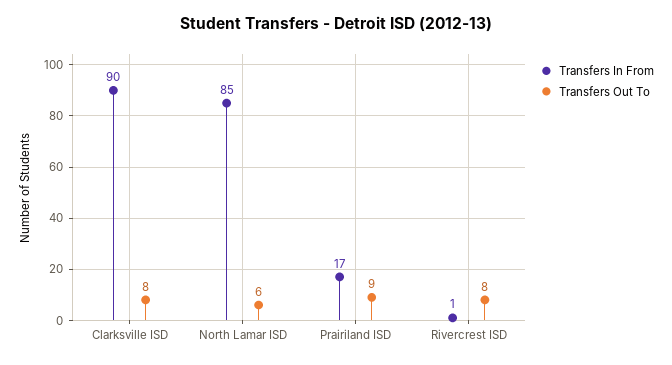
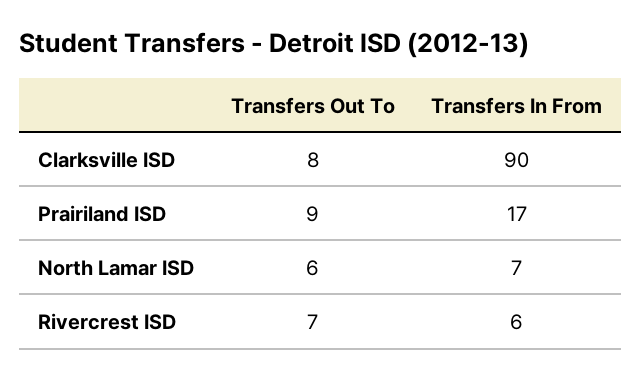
  {
    "Transfers In From": {
      "Clarksville ISD": 90,
-     "North Lamar ISD": 85,
+     "North Lamar ISD": 7,
      "Prairiland ISD": 17,
-     "Rivercrest ISD": 1
+     "Rivercrest ISD": 6
    },
    "Transfers Out To": {
      "Clarksville ISD": 8,
      "North Lamar ISD": 6,
      "Prairiland ISD": 9,
-     "Rivercrest ISD": 8
+     "Rivercrest ISD": 7
    }
  }

